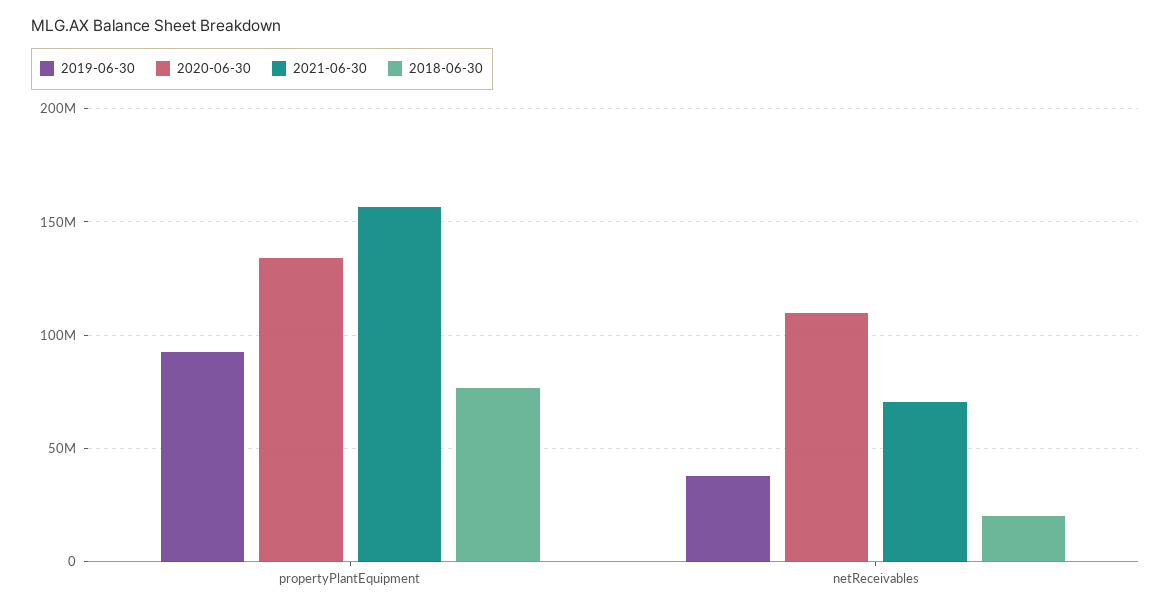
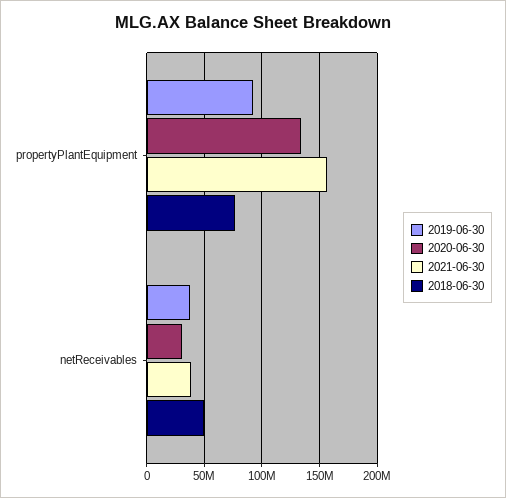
  {
    "2019-06-30": {
      "propertyPlantEquipment": 90000000,
      "netReceivables": 40000000
    },
    "2020-06-30": {
      "propertyPlantEquipment": 135000000,
-     "netReceivables": 110000000
+     "netReceivables": 30000000
    },
    "2021-06-30": {
      "propertyPlantEquipment": 155000000,
-     "netReceivables": 70000000
+     "netReceivables": 40000000
    },
    "2018-06-30": {
      "propertyPlantEquipment": 75000000,
-     "netReceivables": 20000000
+     "netReceivables": 50000000
    }
  }

